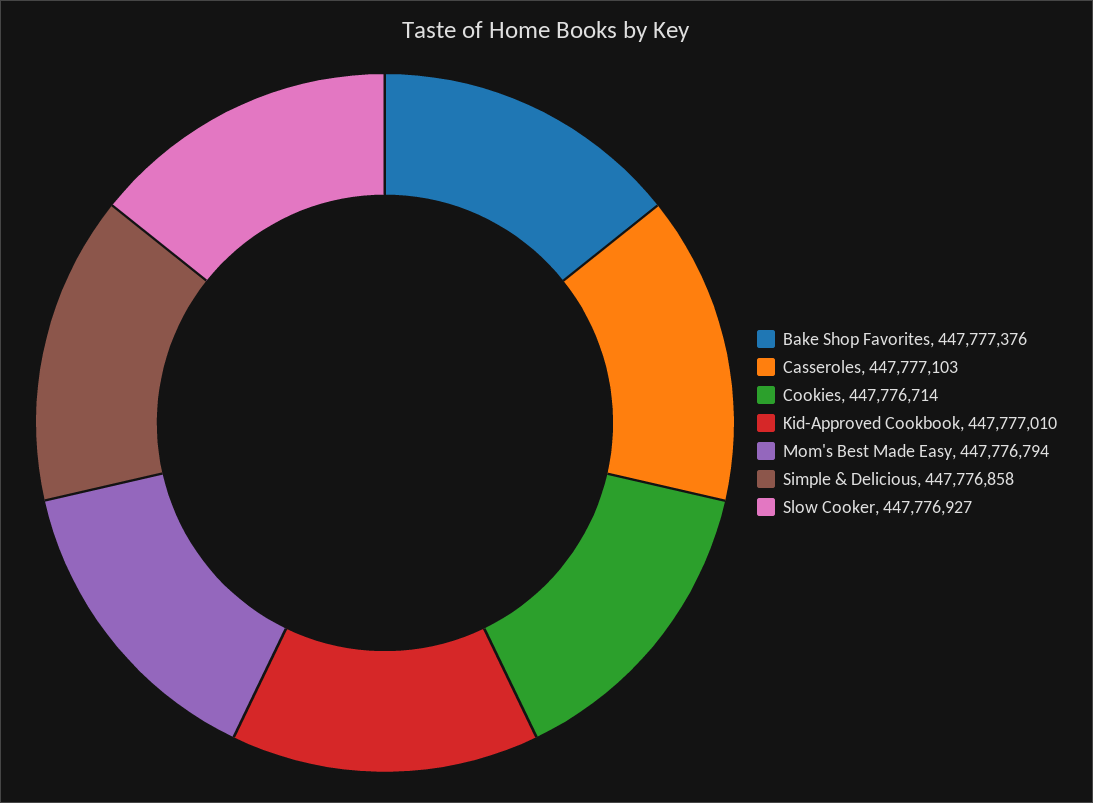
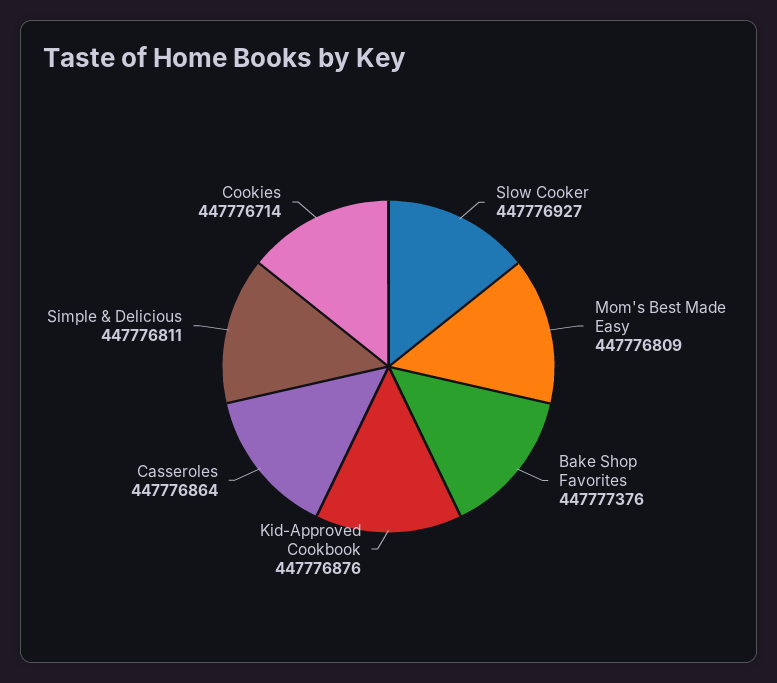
  {
    "Bake Shop Favorites": 447777376,
-   "Casseroles": 447777103,
+   "Casseroles": 447776864,
    "Cookies": 447776714,
-   "Kid-Approved Cookbook": 447777010,
+   "Kid-Approved Cookbook": 447776876,
-   "Mom's Best Made Easy": 447776794,
+   "Mom's Best Made Easy": 447776809,
-   "Simple & Delicious": 447776858,
+   "Simple & Delicious": 447776811,
    "Slow Cooker": 447776927
  }

